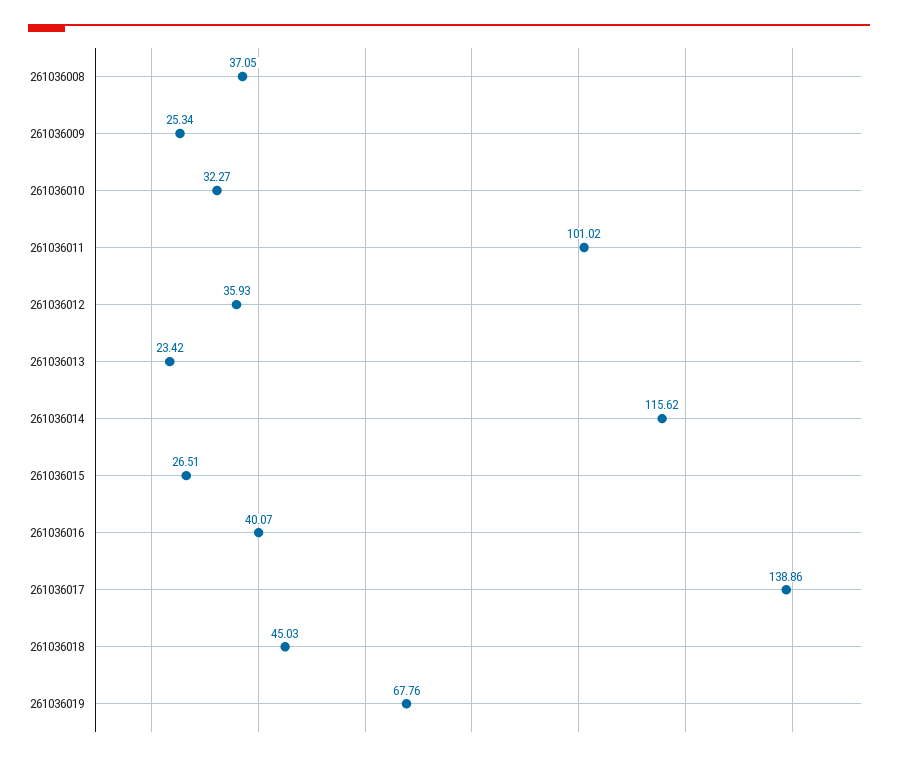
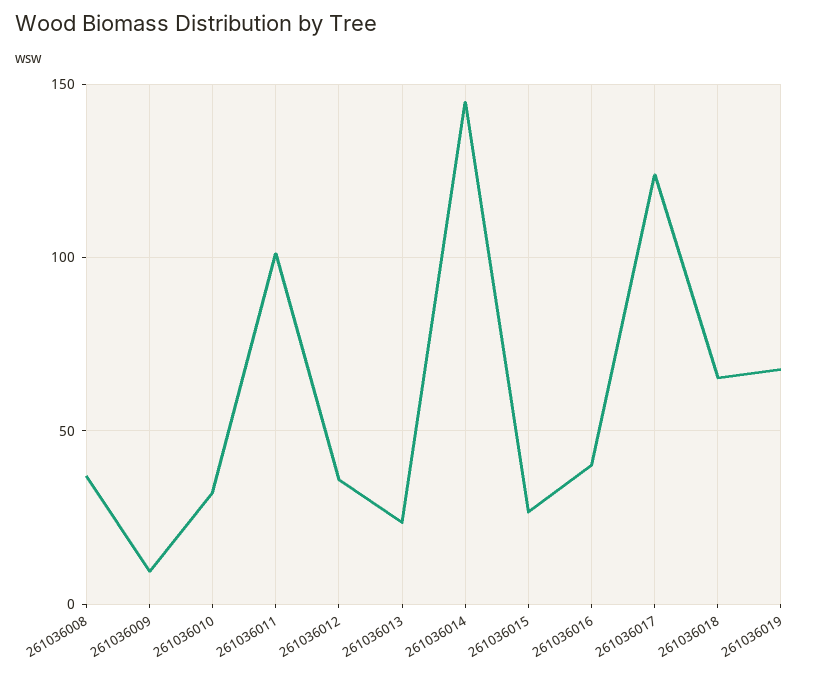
  {
    "261036008": 37.05,
-   "261036009": 25.34,
+   "261036009": 10,
    "261036010": 32.27,
    "261036011": 101.02,
    "261036012": 35.93,
    "261036013": 23.42,
-   "261036014": 115.62,
+   "261036014": 145,
    "261036015": 26.51,
    "261036016": 40.07,
-   "261036017": 138.86,
+   "261036017": 125,
-   "261036018": 45.03,
+   "261036018": 65,
    "261036019": 67.76
  }

